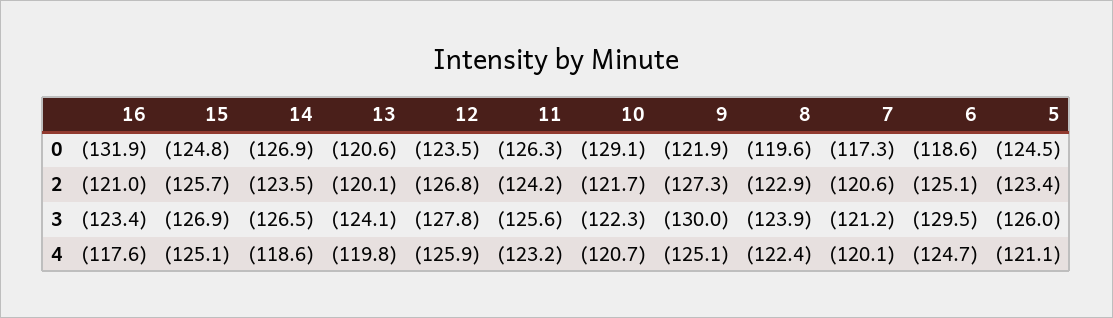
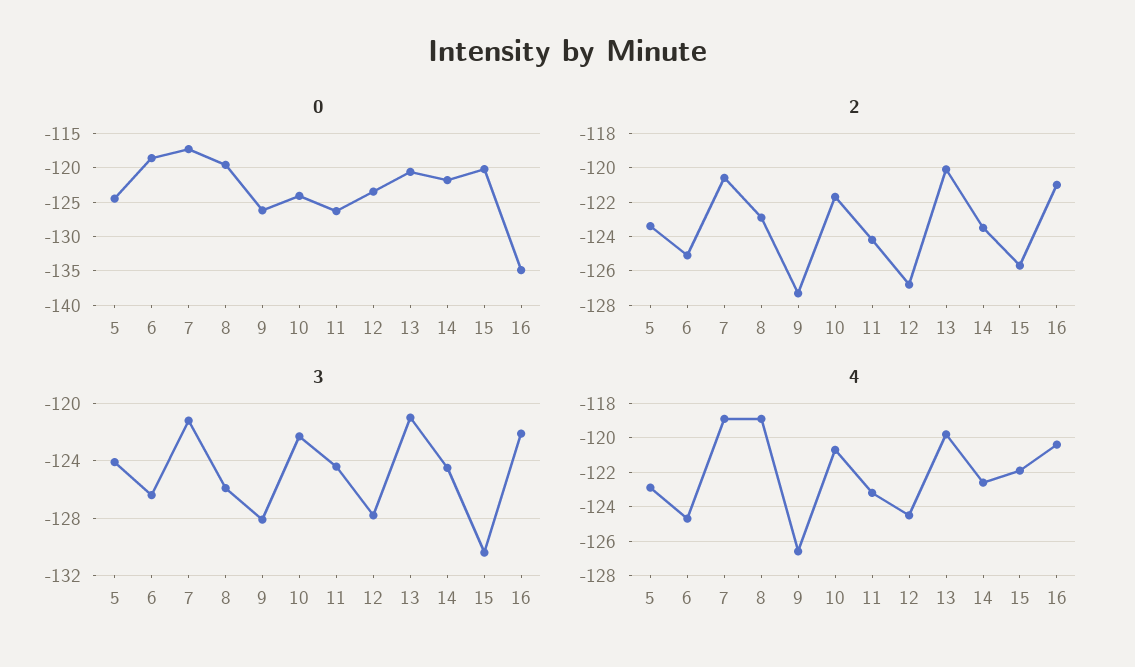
  {
    "0": {
-     "16": -131.9,
+     "16": -135,
-     "15": -124.8,
+     "15": -120,
-     "14": -126.9,
+     "14": -122,
      "13": -120.6,
      "12": -123.5,
      "11": -126.3,
-     "10": -129.1,
+     "10": -124,
-     "9": -121.9,
+     "9": -126,
      "8": -119.6,
      "7": -117.3,
      "6": -118.6,
      "5": -124.5
    },
    "2": {
      "16": -121,
      "15": -125.7,
      "14": -123.5,
      "13": -120.1,
      "12": -126.8,
      "11": -124.2,
      "10": -121.7,
      "9": -127.3,
      "8": -122.9,
      "7": -120.6,
      "6": -125.1,
      "5": -123.4
    },
    "3": {
-     "16": -123.4,
+     "16": -122,
-     "15": -126.9,
+     "15": -130.5,
-     "14": -126.5,
+     "14": -124.5,
-     "13": -124.1,
+     "13": -121,
      "12": -127.8,
-     "11": -125.6,
+     "11": -124.5,
      "10": -122.3,
-     "9": -130,
+     "9": -128,
-     "8": -123.9,
+     "8": -126,
      "7": -121.2,
-     "6": -129.5,
+     "6": -126.5,
-     "5": -126
+     "5": -124
    },
    "4": {
-     "16": -117.6,
+     "16": -120.5,
-     "15": -125.1,
+     "15": -122,
-     "14": -118.6,
+     "14": -122.5,
      "13": -119.8,
-     "12": -125.9,
+     "12": -124.5,
      "11": -123.2,
      "10": -120.7,
-     "9": -125.1,
+     "9": -126.5,
-     "8": -122.4,
+     "8": -119,
-     "7": -120.1,
+     "7": -119,
      "6": -124.7,
-     "5": -121.1
+     "5": -123
    }
  }

